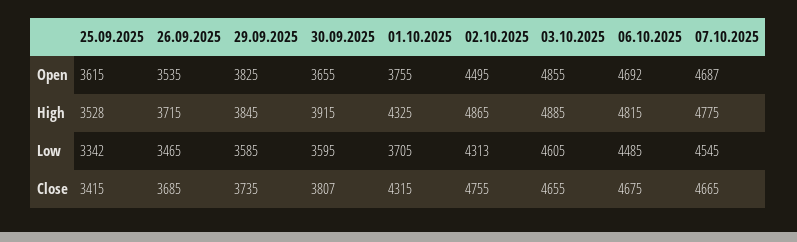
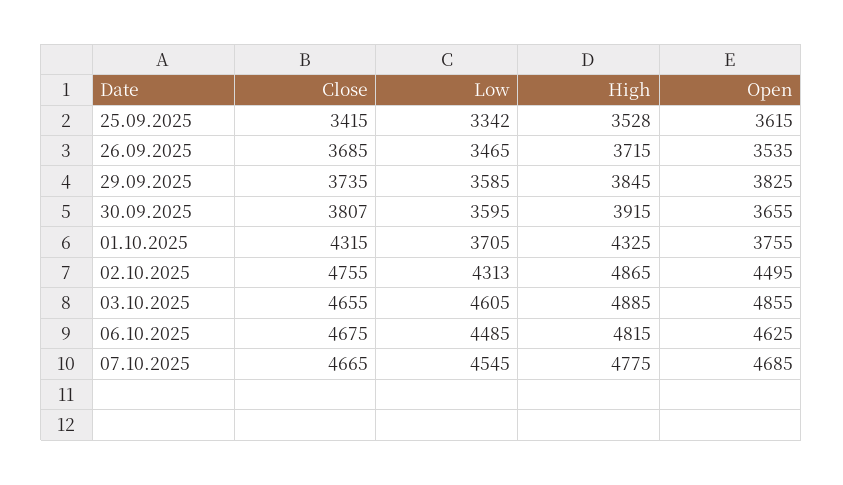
  {
    "25.09.2025": {
      "Open": 3615,
      "High": 3528,
      "Low": 3342,
      "Close": 3415
    },
    "26.09.2025": {
      "Open": 3535,
      "High": 3715,
      "Low": 3465,
      "Close": 3685
    },
    "29.09.2025": {
      "Open": 3825,
      "High": 3845,
      "Low": 3585,
      "Close": 3735
    },
    "30.09.2025": {
      "Open": 3655,
      "High": 3915,
      "Low": 3595,
      "Close": 3807
    },
    "01.10.2025": {
      "Open": 3755,
      "High": 4325,
      "Low": 3705,
      "Close": 4315
    },
    "02.10.2025": {
      "Open": 4495,
      "High": 4865,
      "Low": 4313,
      "Close": 4755
    },
    "03.10.2025": {
      "Open": 4855,
      "High": 4885,
      "Low": 4605,
      "Close": 4655
    },
    "06.10.2025": {
-     "Open": 4692,
+     "Open": 4625,
      "High": 4815,
      "Low": 4485,
      "Close": 4675
    },
    "07.10.2025": {
-     "Open": 4687,
+     "Open": 4685,
      "High": 4775,
      "Low": 4545,
      "Close": 4665
    }
  }

